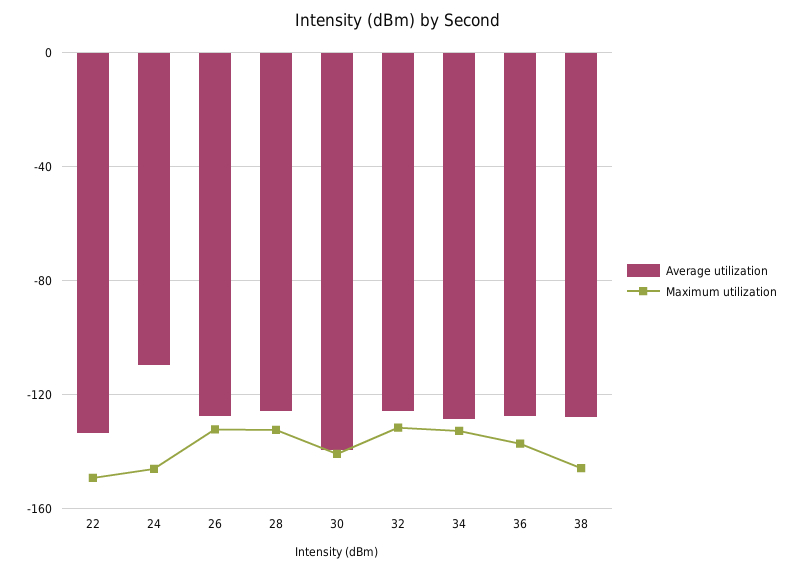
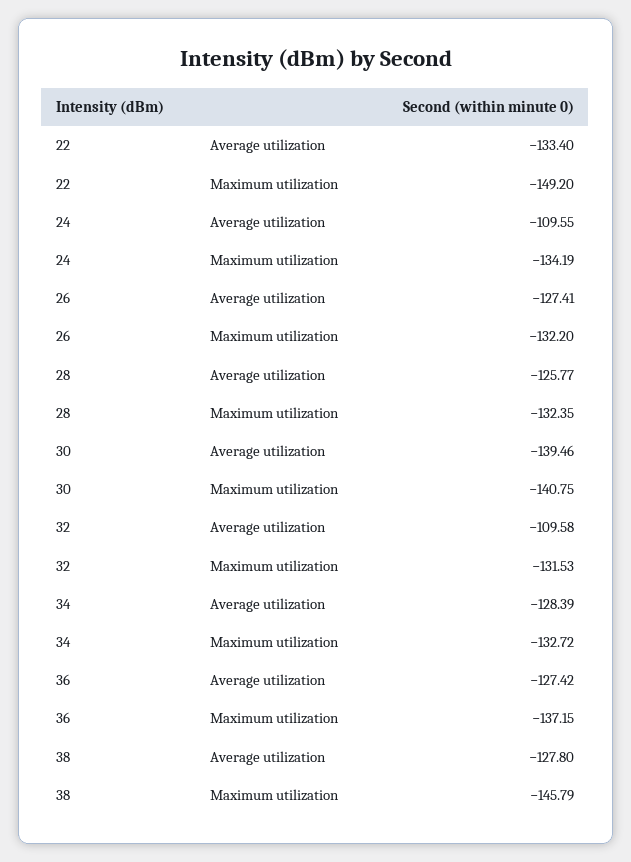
  {
    "Average utilization": {
      "22": -133.4,
      "24": -109.55,
      "26": -127.41,
      "28": -125.77,
      "30": -139.46,
-     "32": -125,
+     "32": -109.58,
      "34": -128.39,
      "36": -127.42,
      "38": -127.8
    },
    "Maximum utilization": {
      "22": -149.2,
-     "24": -145,
+     "24": -134.19,
      "26": -132.2,
      "28": -132.35,
      "30": -140.75,
      "32": -131.53,
      "34": -132.72,
      "36": -137.15,
      "38": -145.79
    }
  }

